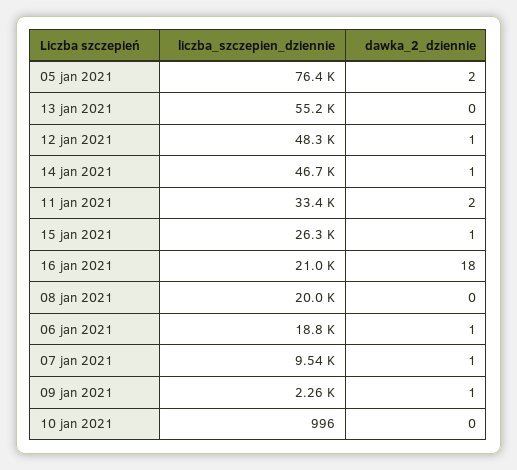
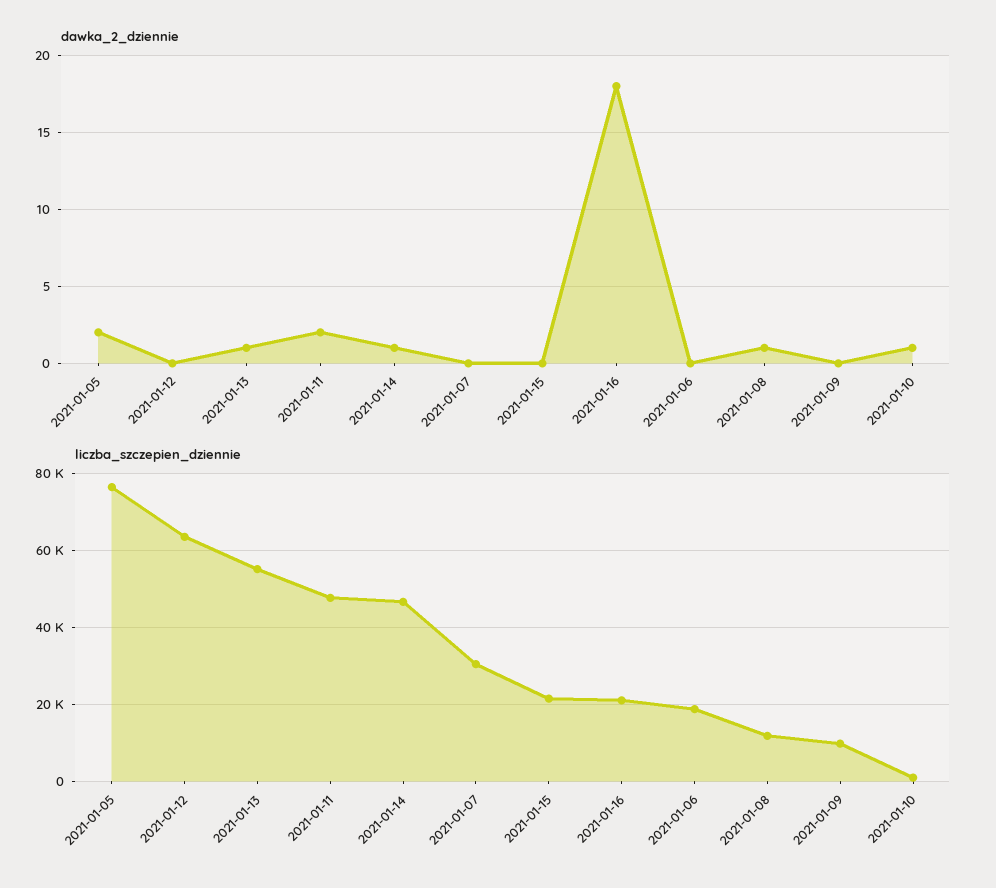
  {
    "liczba_szczepien_dziennie": {
      "05 jan 2021": 76400,
      "13 jan 2021": 55200,
-     "12 jan 2021": 48300,
+     "12 jan 2021": 64000,
      "14 jan 2021": 46700,
-     "11 jan 2021": 33400,
+     "11 jan 2021": 48000,
-     "15 jan 2021": 26300,
+     "15 jan 2021": 22000,
      "16 jan 2021": 21000,
-     "08 jan 2021": 20000,
+     "08 jan 2021": 12000,
      "06 jan 2021": 18800,
-     "07 jan 2021": 9540,
+     "07 jan 2021": 30000,
-     "09 jan 2021": 2260,
+     "09 jan 2021": 10000,
      "10 jan 2021": 996
    },
    "dawka_2_dziennie": {
      "05 jan 2021": 2,
-     "13 jan 2021": 0,
+     "13 jan 2021": 1,
-     "12 jan 2021": 1,
+     "12 jan 2021": 0,
      "14 jan 2021": 1,
      "11 jan 2021": 2,
-     "15 jan 2021": 1,
+     "15 jan 2021": 0,
      "16 jan 2021": 18,
-     "08 jan 2021": 0,
+     "08 jan 2021": 1,
-     "06 jan 2021": 1,
+     "06 jan 2021": 0,
-     "07 jan 2021": 1,
+     "07 jan 2021": 0,
-     "09 jan 2021": 1,
+     "09 jan 2021": 0,
-     "10 jan 2021": 0
+     "10 jan 2021": 1
    }
  }

